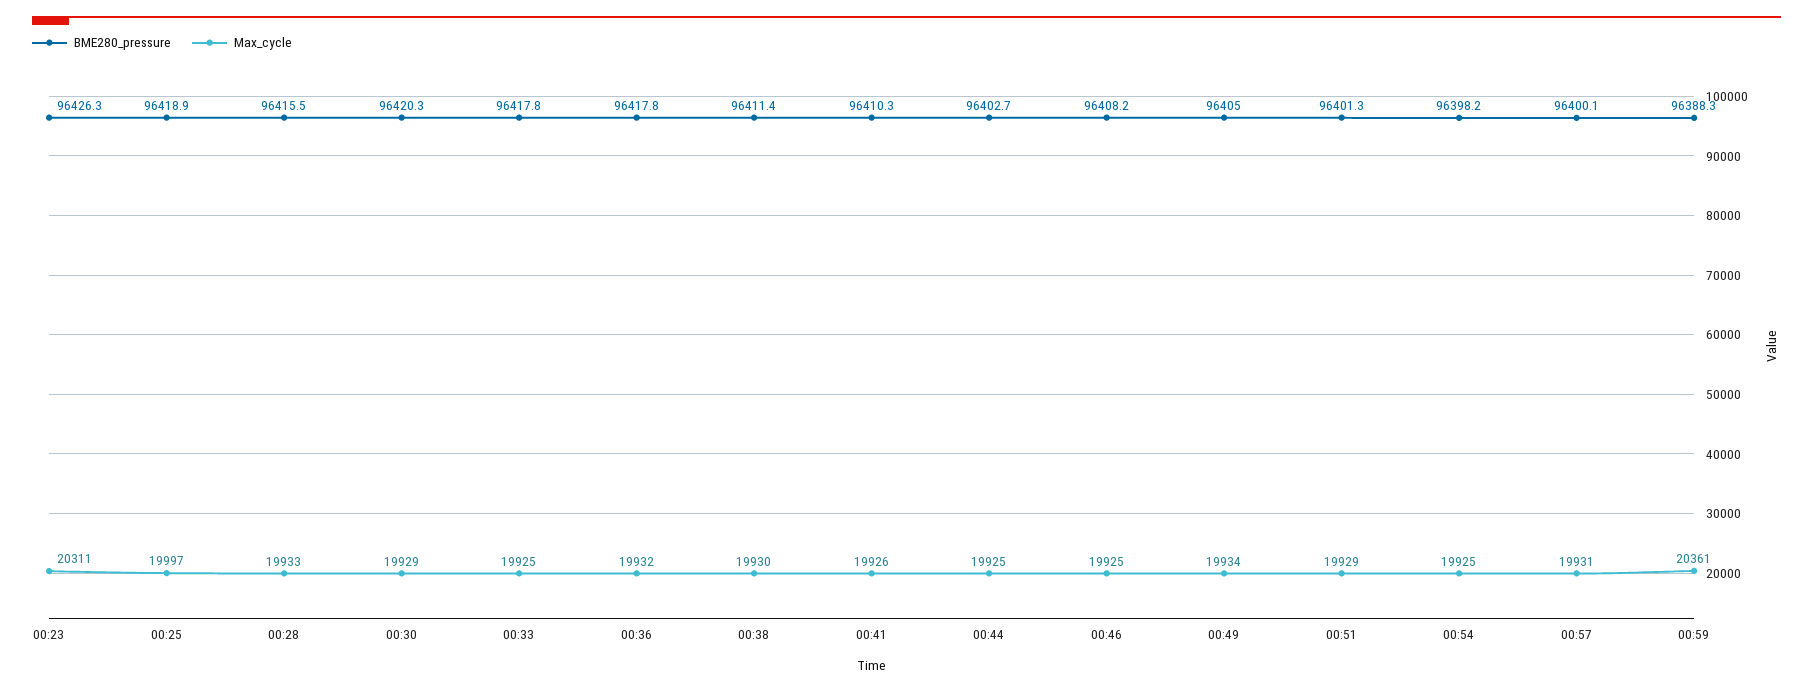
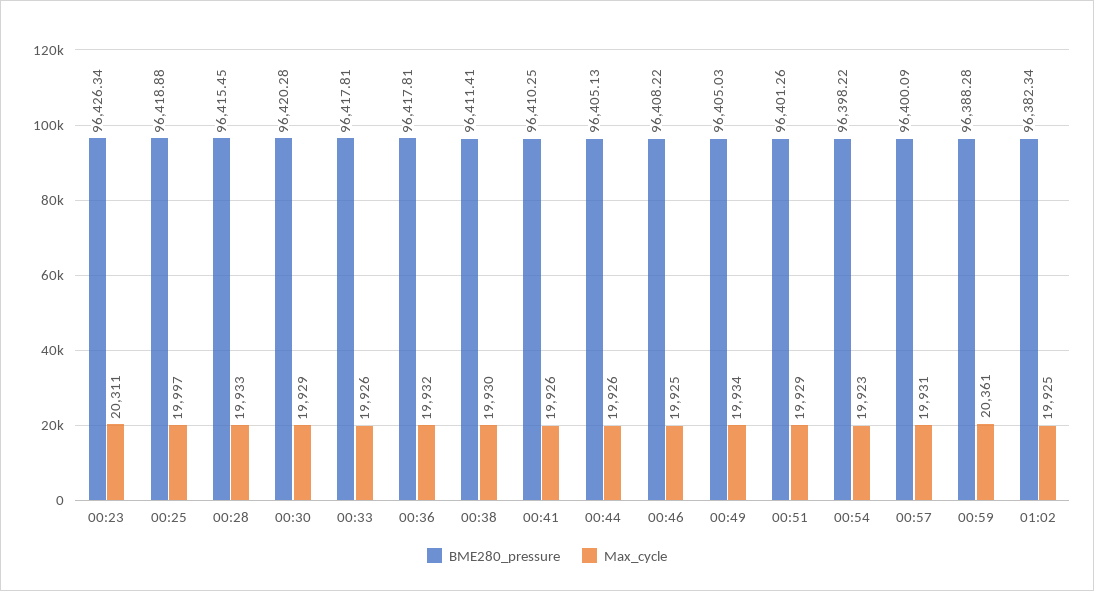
  {
    "BME280_pressure": {
      "00:23": 96426.34,
      "00:25": 96418.88,
      "00:28": 96415.45,
      "00:30": 96420.28,
      "00:33": 96417.81,
      "00:36": 96417.81,
      "00:38": 96411.41,
      "00:41": 96410.25,
-     "00:44": 96402.7,
+     "00:44": 96405.13,
      "00:46": 96408.22,
      "00:49": 96405.03,
      "00:51": 96401.26,
      "00:54": 96398.22,
      "00:57": 96400.09,
-     "00:59": 96388.28
+     "00:59": 96388.28,
+     "01:02": 96382.34
    },
    "Max_cycle": {
      "00:23": 20311,
      "00:25": 19997,
      "00:28": 19933,
      "00:30": 19929,
-     "00:33": 19925,
+     "00:33": 19926,
      "00:36": 19932,
      "00:38": 19930,
      "00:41": 19926,
-     "00:44": 19925,
+     "00:44": 19926,
      "00:46": 19925,
      "00:49": 19934,
      "00:51": 19929,
-     "00:54": 19925,
+     "00:54": 19923,
      "00:57": 19931,
-     "00:59": 20361
+     "00:59": 20361,
+     "01:02": 19925
    }
  }

